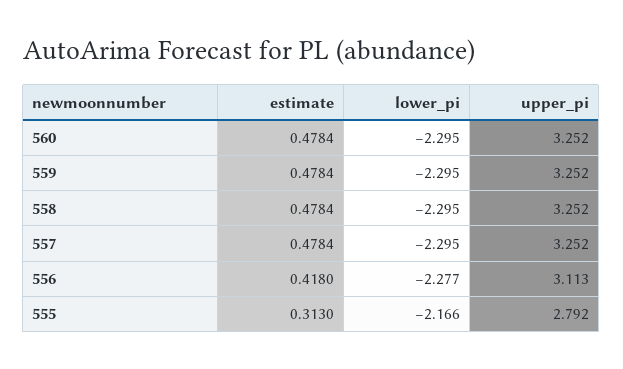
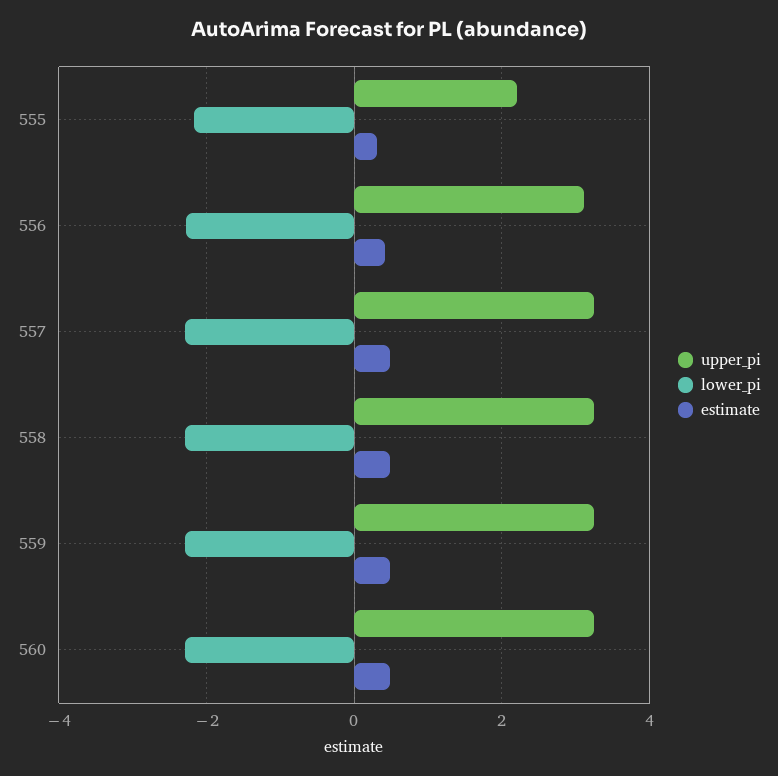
  {
    "estimate": {
      "560": 0.4784,
      "559": 0.4784,
      "558": 0.4784,
      "557": 0.4784,
      "556": 0.418,
      "555": 0.313
    },
    "lower_pi": {
      "560": -2.295,
      "559": -2.295,
      "558": -2.295,
      "557": -2.295,
      "556": -2.277,
      "555": -2.166
    },
    "upper_pi": {
      "560": 3.252,
      "559": 3.252,
      "558": 3.252,
      "557": 3.252,
      "556": 3.113,
-     "555": 2.792
+     "555": 2.2
    }
  }

